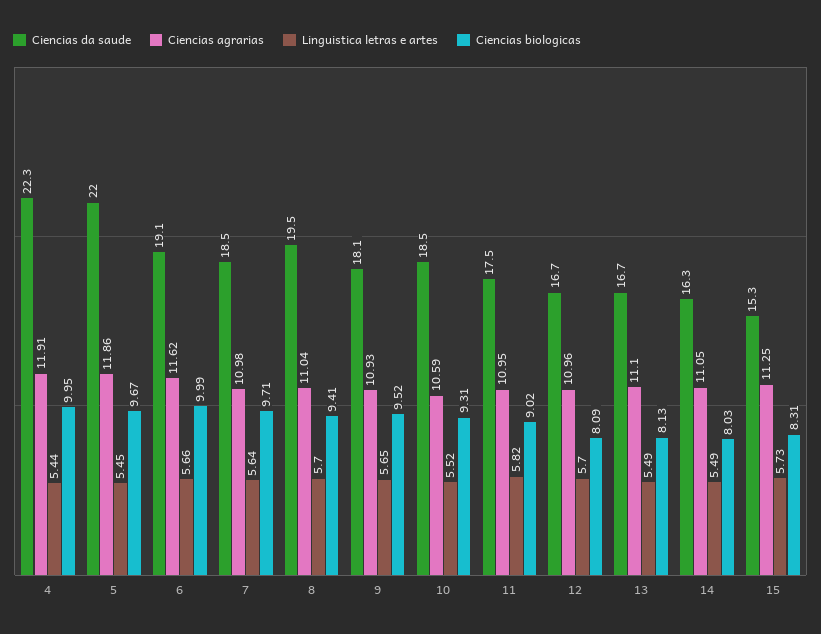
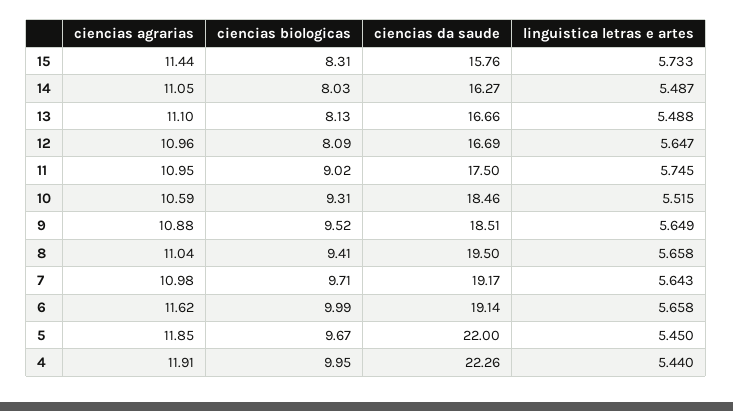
  {
    "Ciencias da saude": {
      "4": 22.26,
      "5": 22,
      "6": 19.14,
-     "7": 18.5,
+     "7": 19.17,
      "8": 19.5,
-     "9": 18.1,
+     "9": 18.51,
      "10": 18.46,
      "11": 17.5,
      "12": 16.69,
      "13": 16.66,
      "14": 16.27,
-     "15": 15.3
+     "15": 15.76
    },
    "Ciencias agrarias": {
      "4": 11.91,
-     "5": 11.86,
+     "5": 11.85,
      "6": 11.62,
      "7": 10.98,
      "8": 11.04,
-     "9": 10.93,
+     "9": 10.88,
      "10": 10.59,
      "11": 10.95,
      "12": 10.96,
      "13": 11.1,
      "14": 11.05,
-     "15": 11.25
+     "15": 11.44
    },
    "Linguistica letras e artes": {
      "4": 5.44,
      "5": 5.45,
      "6": 5.658,
      "7": 5.643,
-     "8": 5.7,
+     "8": 5.658,
      "9": 5.649,
      "10": 5.515,
-     "11": 5.82,
+     "11": 5.745,
-     "12": 5.7,
+     "12": 5.647,
      "13": 5.488,
      "14": 5.487,
      "15": 5.733
    },
    "Ciencias biologicas": {
      "4": 9.95,
      "5": 9.67,
      "6": 9.99,
      "7": 9.71,
      "8": 9.41,
      "9": 9.52,
      "10": 9.31,
      "11": 9.02,
      "12": 8.09,
      "13": 8.13,
      "14": 8.03,
      "15": 8.31
    }
  }

